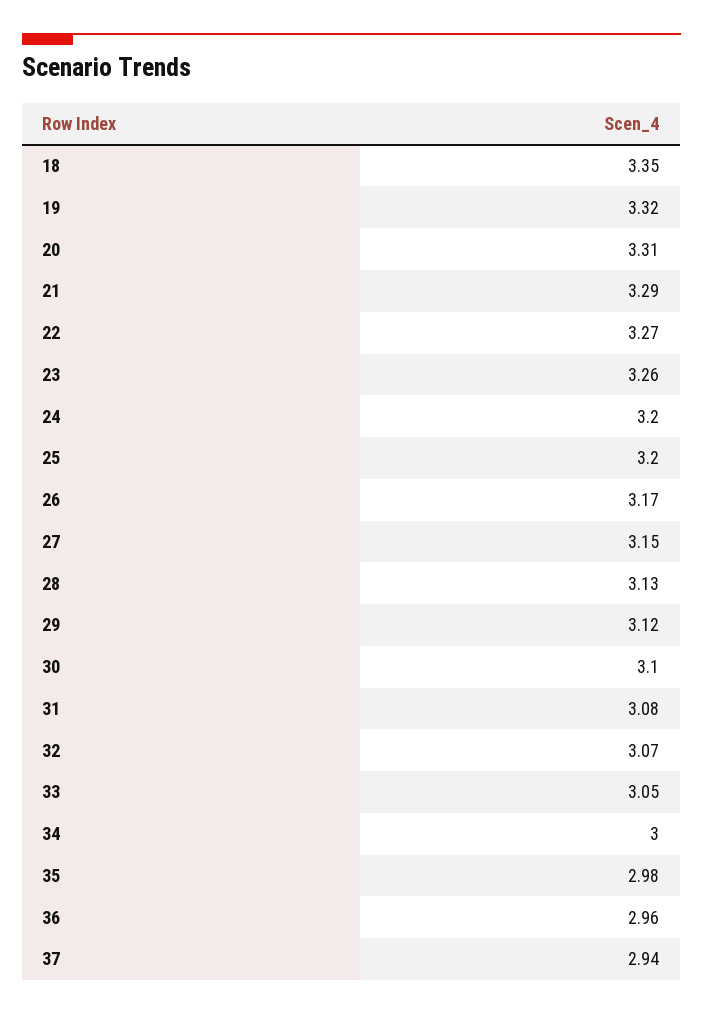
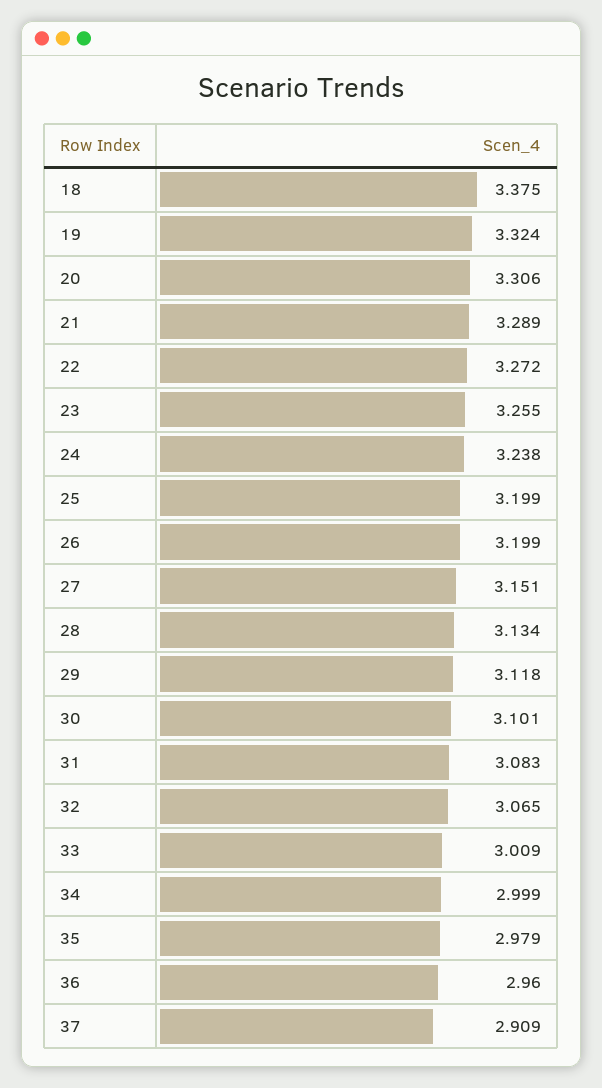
  {
-   "18": 3.35,
+   "18": 3.375,
    "19": 3.324,
    "20": 3.306,
    "21": 3.289,
    "22": 3.272,
    "23": 3.255,
-   "24": 3.2,
+   "24": 3.238,
    "25": 3.199,
-   "26": 3.17,
+   "26": 3.199,
    "27": 3.151,
    "28": 3.134,
    "29": 3.118,
    "30": 3.101,
    "31": 3.083,
    "32": 3.065,
-   "33": 3.05,
+   "33": 3.009,
    "34": 2.999,
    "35": 2.979,
    "36": 2.96,
-   "37": 2.94
+   "37": 2.909
  }

